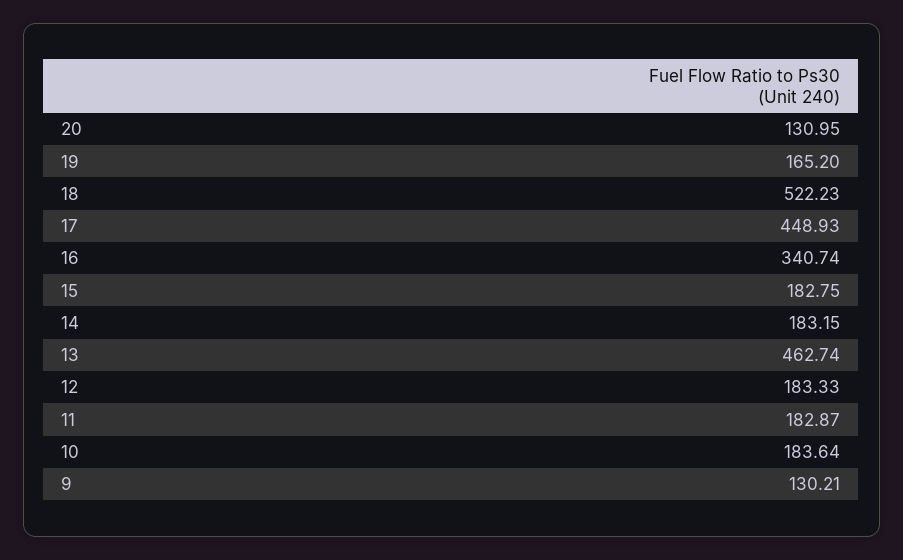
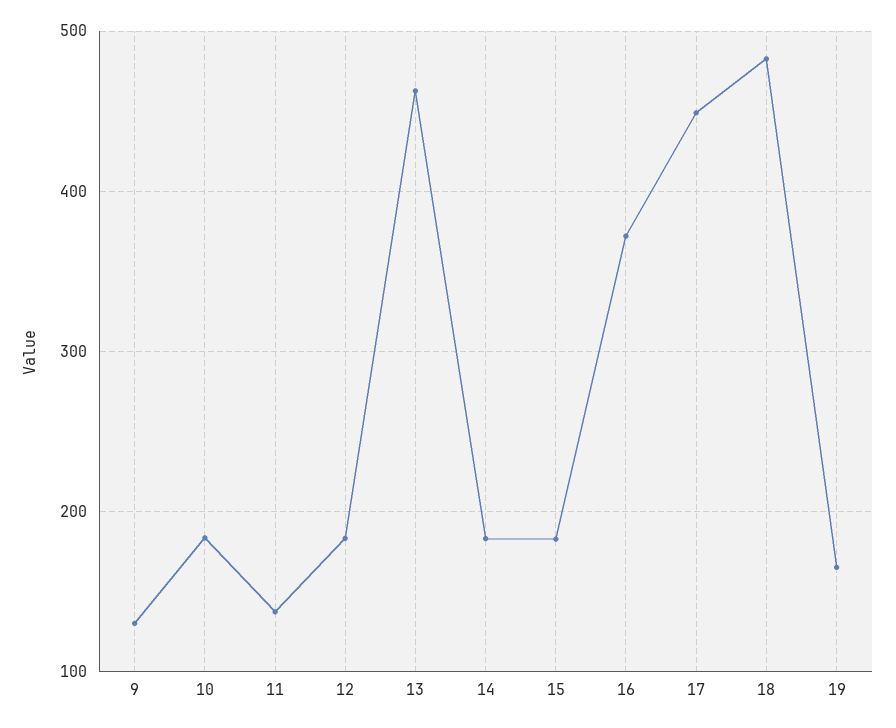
  {
-   "20": 130.95,
    "19": 165.2,
-   "18": 522.23,
+   "18": 480,
    "17": 448.93,
-   "16": 340.74,
+   "16": 370,
    "15": 182.75,
    "14": 183.15,
    "13": 462.74,
    "12": 183.33,
-   "11": 182.87,
+   "11": 140,
    "10": 183.64,
    "9": 130.21
  }

